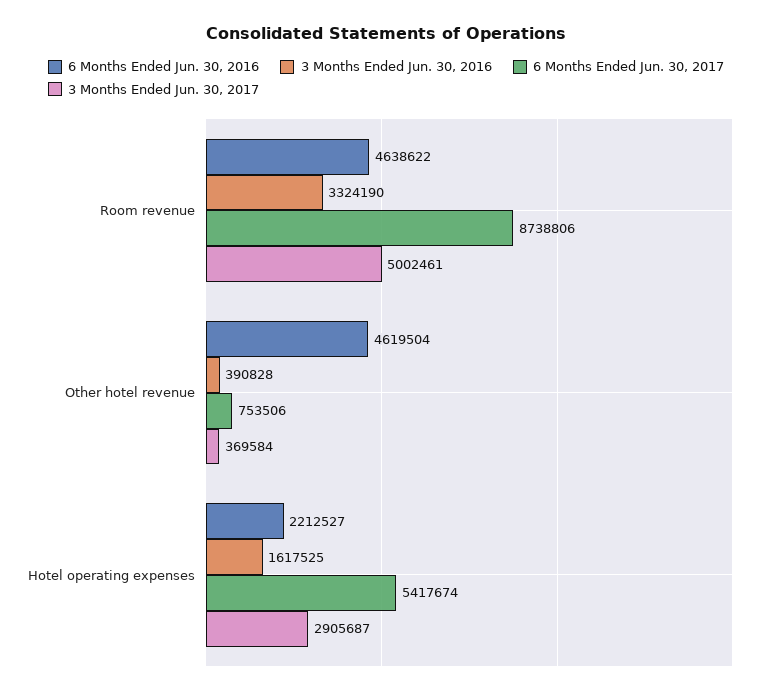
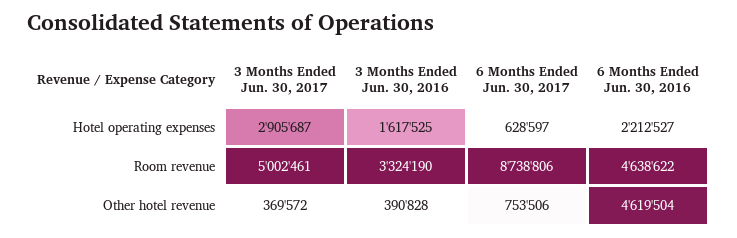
  {
    "6 Months Ended Jun. 30, 2016": {
      "Room revenue": 4638622,
      "Other hotel revenue": 4619504,
      "Hotel operating expenses": 2212527
    },
    "3 Months Ended Jun. 30, 2016": {
      "Room revenue": 3324190,
      "Other hotel revenue": 390828,
      "Hotel operating expenses": 1617525
    },
    "6 Months Ended Jun. 30, 2017": {
      "Room revenue": 8738806,
      "Other hotel revenue": 753506,
-     "Hotel operating expenses": 5417674
+     "Hotel operating expenses": 628597
    },
    "3 Months Ended Jun. 30, 2017": {
      "Room revenue": 5002461,
-     "Other hotel revenue": 369584,
+     "Other hotel revenue": 369572,
      "Hotel operating expenses": 2905687
    }
  }

